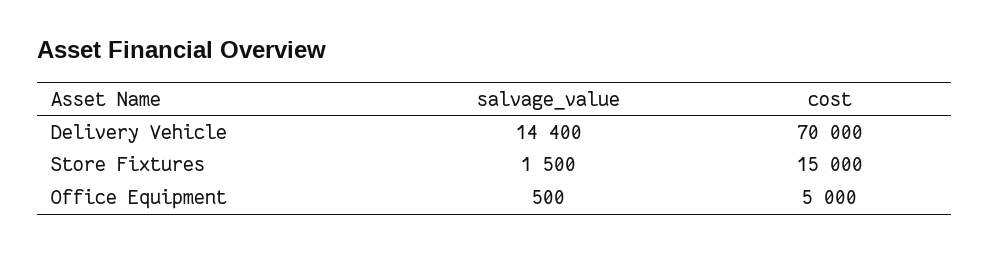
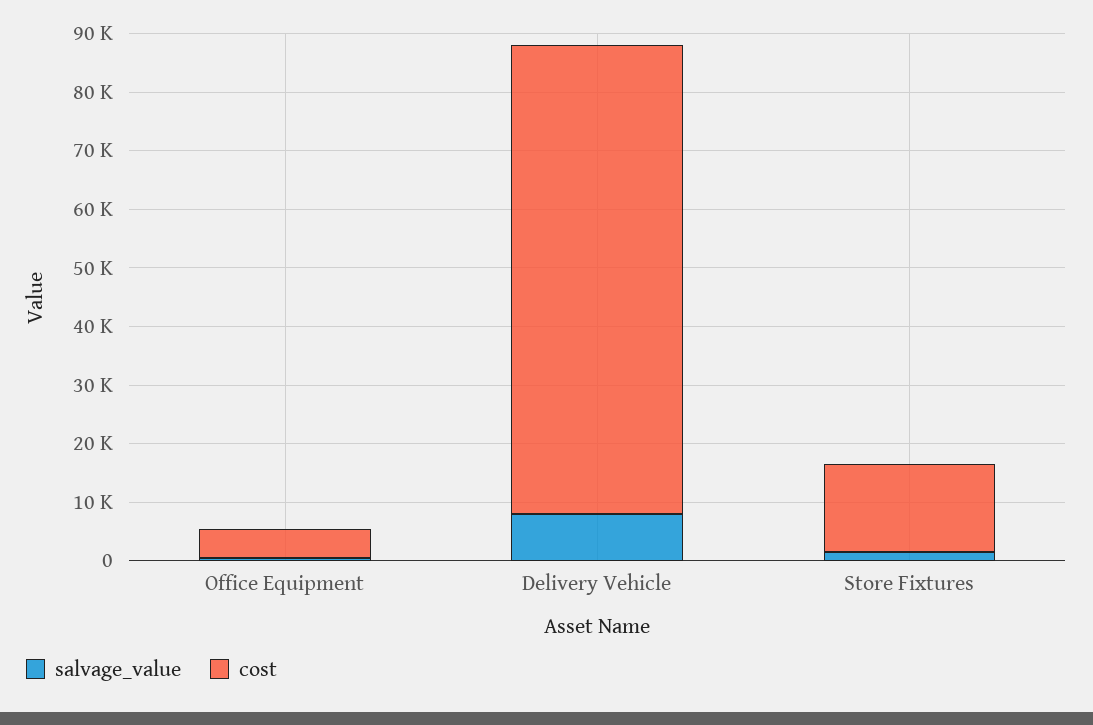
  {
    "salvage_value": {
-     "Delivery Vehicle": 14400,
+     "Delivery Vehicle": 8000,
      "Store Fixtures": 1500,
      "Office Equipment": 500
    },
    "cost": {
-     "Delivery Vehicle": 70000,
+     "Delivery Vehicle": 80000,
      "Store Fixtures": 15000,
      "Office Equipment": 5000
    }
  }

